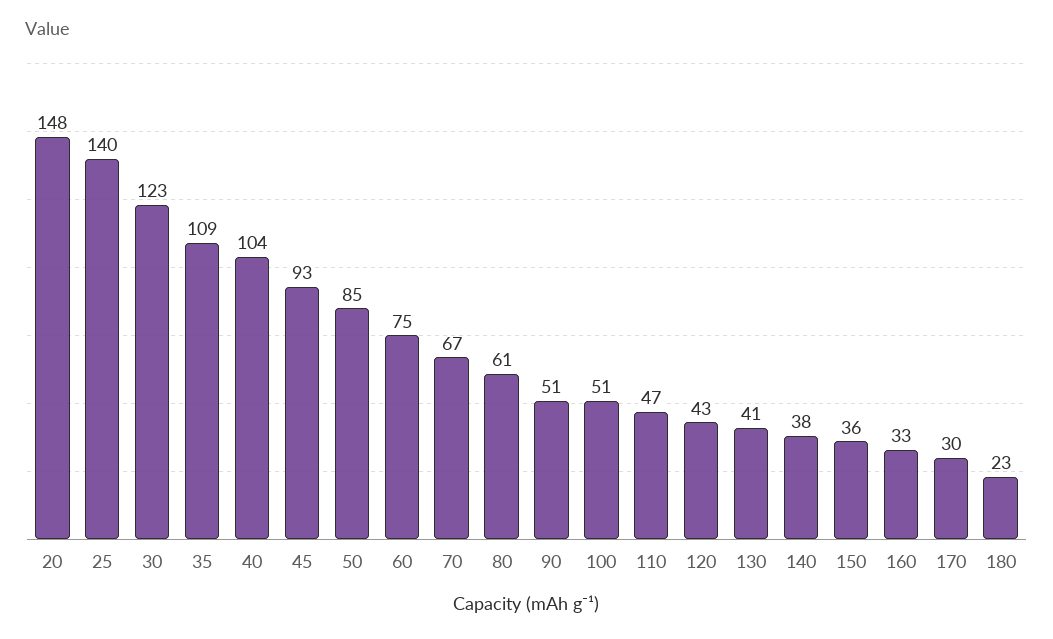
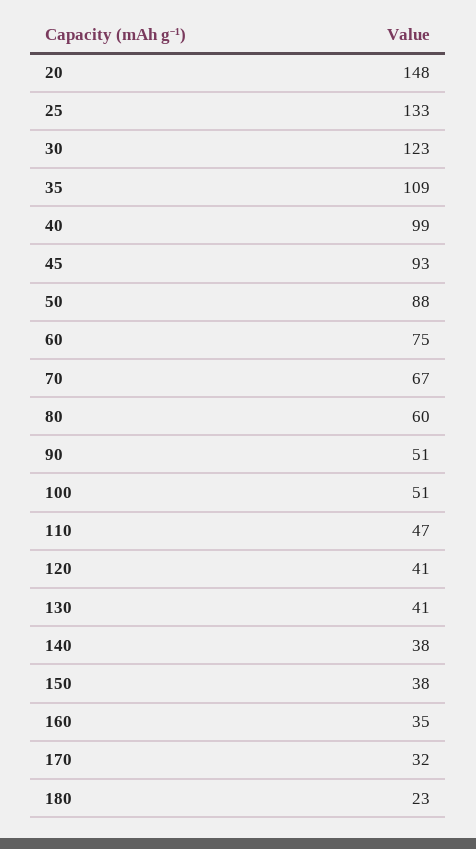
  {
    "20": 148,
-   "25": 140,
+   "25": 133,
    "30": 123,
    "35": 109,
-   "40": 104,
+   "40": 99,
    "45": 93,
-   "50": 85,
+   "50": 88,
    "60": 75,
    "70": 67,
-   "80": 61,
+   "80": 60,
    "90": 51,
    "100": 51,
    "110": 47,
-   "120": 43,
+   "120": 41,
    "130": 41,
    "140": 38,
-   "150": 36,
+   "150": 38,
-   "160": 33,
+   "160": 35,
-   "170": 30,
+   "170": 32,
    "180": 23
  }

